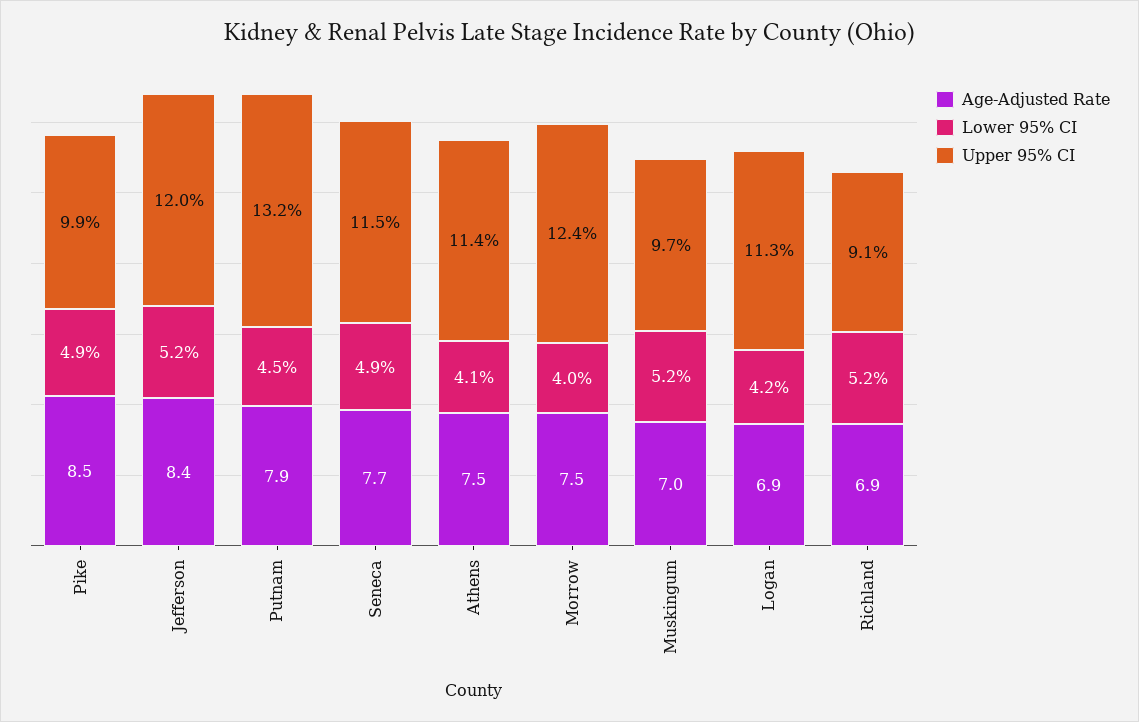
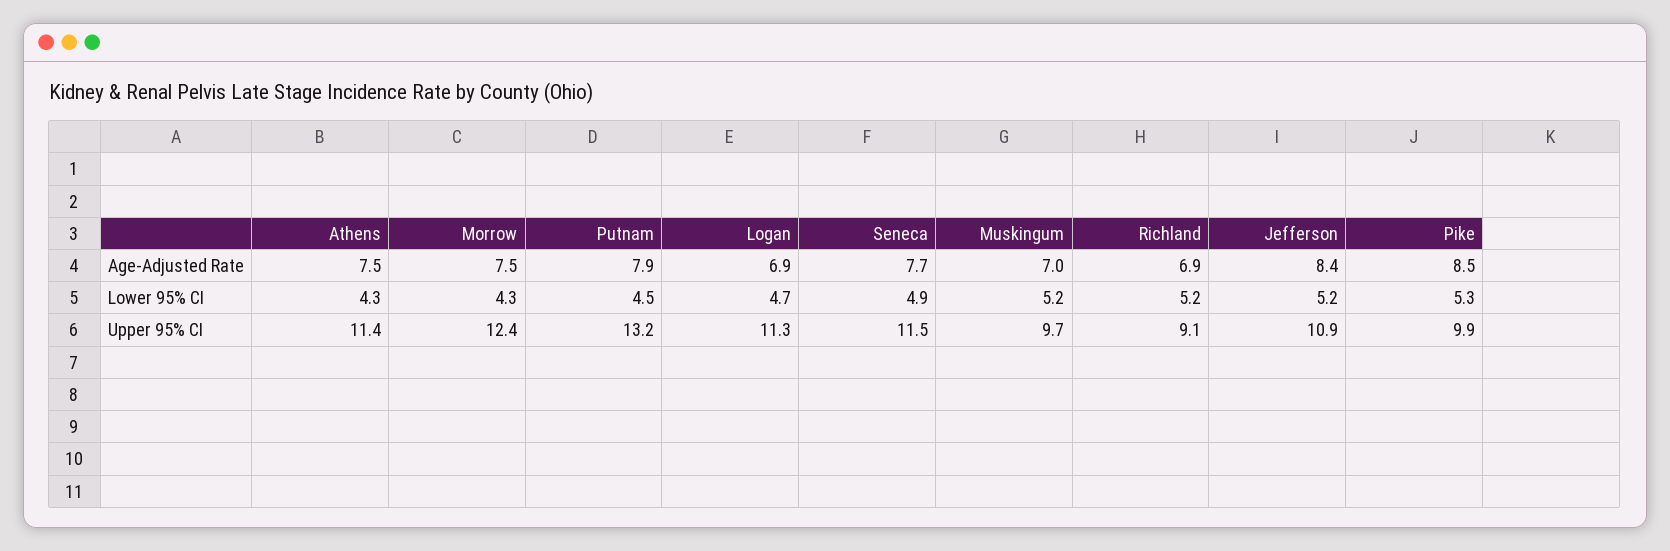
  {
    "Age-Adjusted Rate": {
      "Pike": 8.5,
      "Jefferson": 8.4,
      "Putnam": 7.9,
      "Seneca": 7.7,
      "Athens": 7.5,
      "Morrow": 7.5,
      "Muskingum": 7,
      "Logan": 6.9,
      "Richland": 6.9
    },
    "Lower 95% CI": {
-     "Pike": 4.9,
+     "Pike": 5.3,
      "Jefferson": 5.2,
      "Putnam": 4.5,
      "Seneca": 4.9,
-     "Athens": 4.1,
+     "Athens": 4.3,
-     "Morrow": 4,
+     "Morrow": 4.3,
      "Muskingum": 5.2,
-     "Logan": 4.2,
+     "Logan": 4.7,
      "Richland": 5.2
    },
    "Upper 95% CI": {
      "Pike": 9.9,
-     "Jefferson": 12,
+     "Jefferson": 10.9,
      "Putnam": 13.2,
      "Seneca": 11.5,
      "Athens": 11.4,
      "Morrow": 12.4,
      "Muskingum": 9.7,
      "Logan": 11.3,
      "Richland": 9.1
    }
  }

